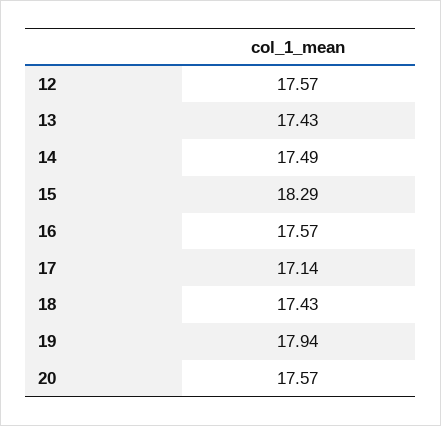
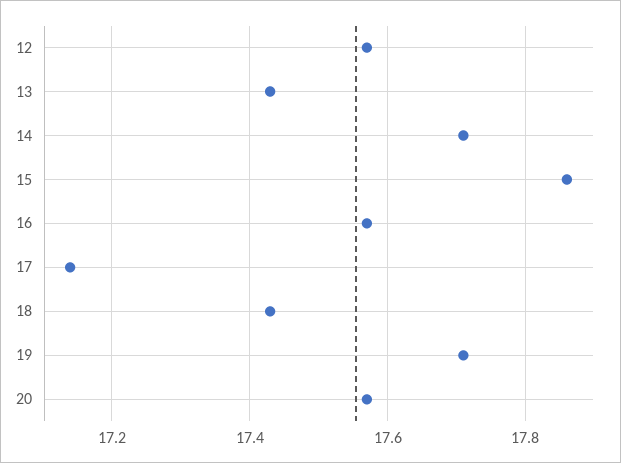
  {
    "12": 17.57,
    "13": 17.43,
-   "14": 17.49,
+   "14": 17.7,
-   "15": 18.29,
+   "15": 17.85,
    "16": 17.57,
    "17": 17.14,
    "18": 17.43,
-   "19": 17.94,
+   "19": 17.7,
    "20": 17.57
  }

